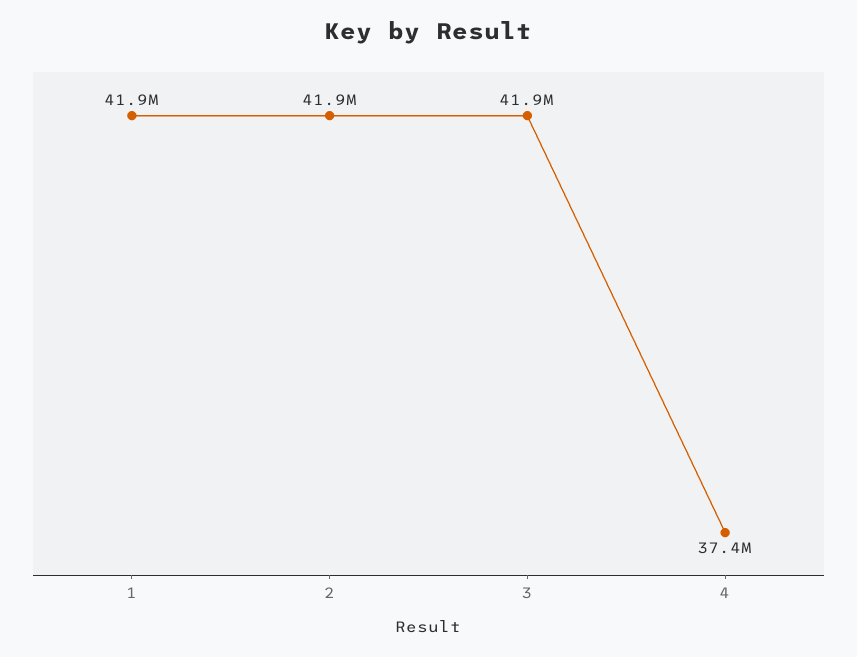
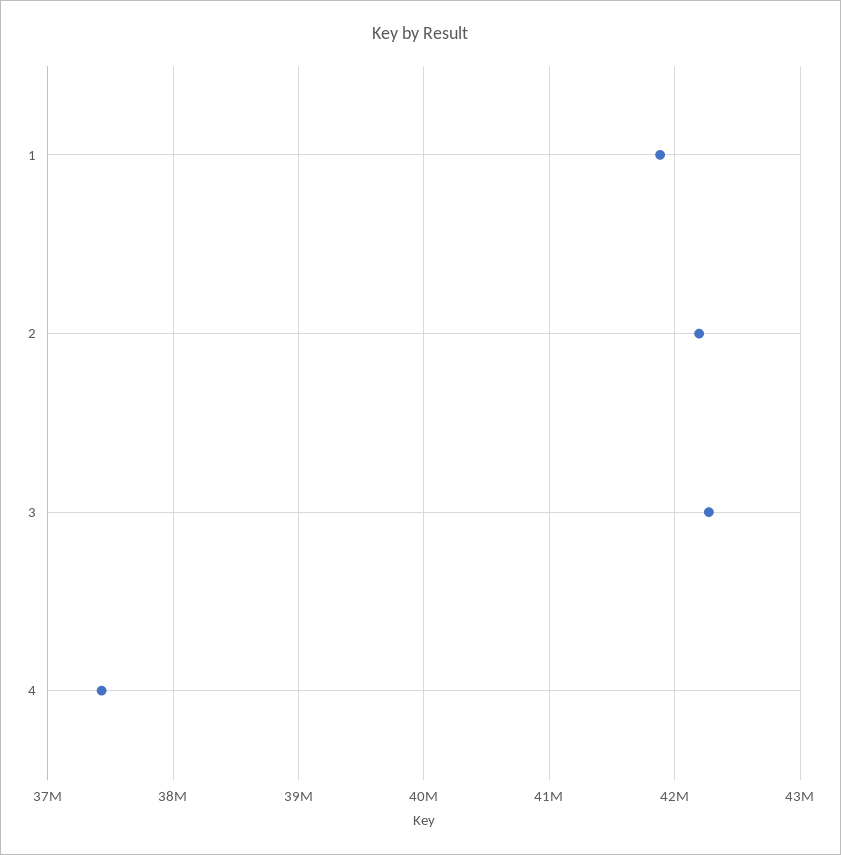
  {
    "1": 41900000,
-   "2": 41900000,
+   "2": 42200000,
-   "3": 41900000,
+   "3": 42300000,
    "4": 37400000
  }

